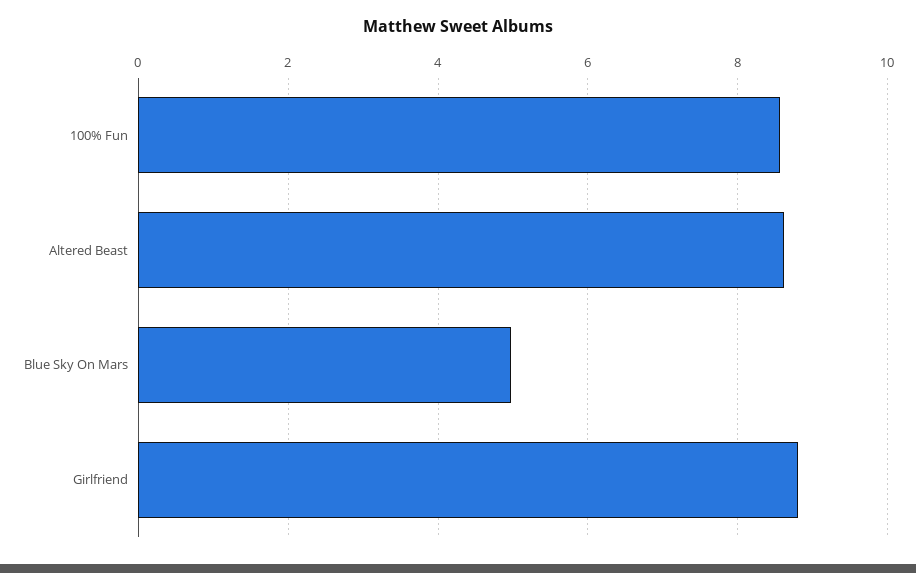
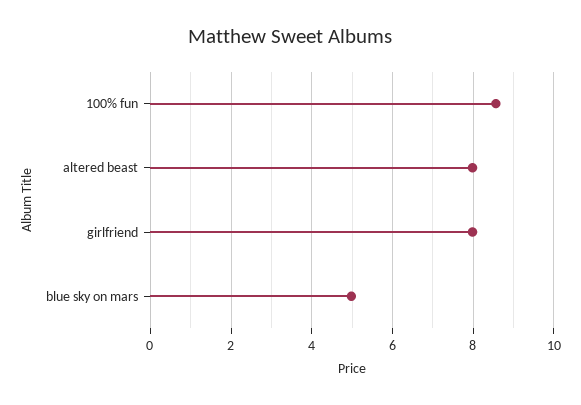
  {
    "100% Fun": 8.6,
-   "Altered Beast": 8.6,
+   "Altered Beast": 8,
    "Blue Sky On Mars": 5,
-   "Girlfriend": 8.8
+   "Girlfriend": 8
  }

